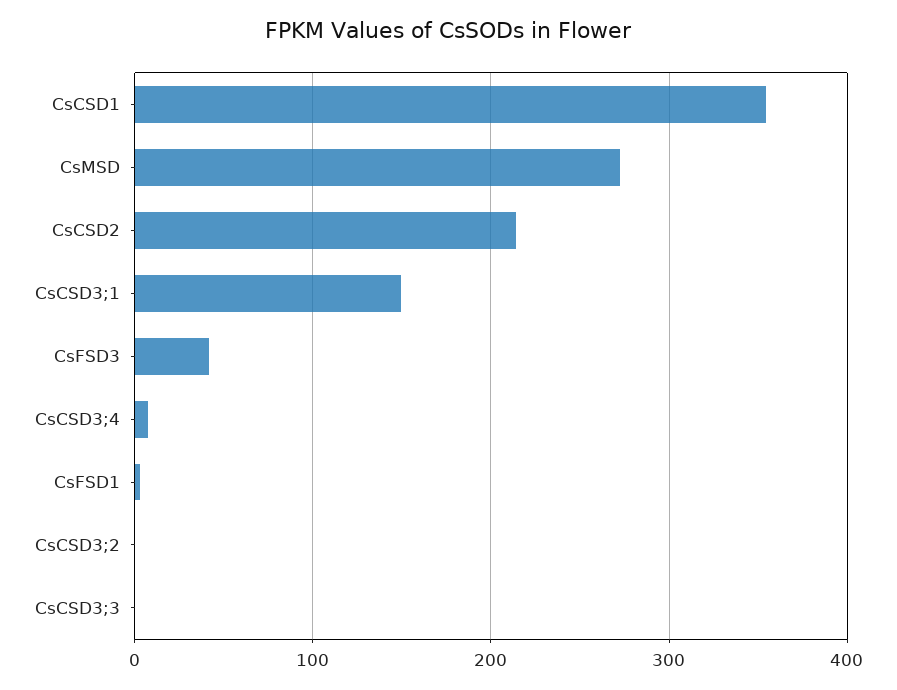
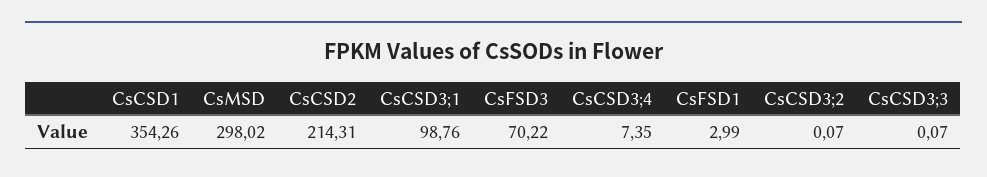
  {
    "CsCSD1": 354.26,
-   "CsMSD": 270,
+   "CsMSD": 298.02,
    "CsCSD2": 214.31,
-   "CsCSD3;1": 150,
+   "CsCSD3;1": 98.76,
-   "CsFSD3": 40,
+   "CsFSD3": 70.22,
    "CsCSD3;4": 7.35,
    "CsFSD1": 2.99,
    "CsCSD3;2": 0.07,
    "CsCSD3;3": 0.07
  }

